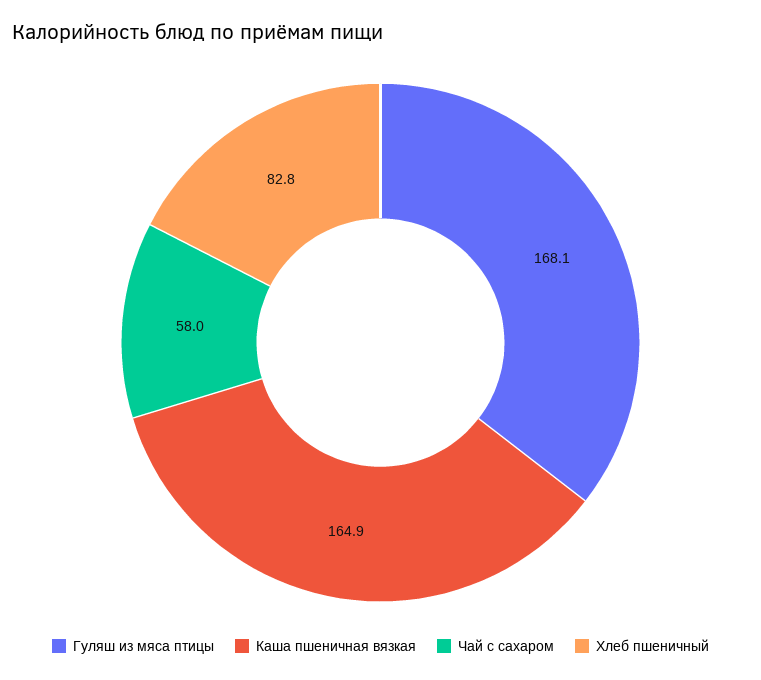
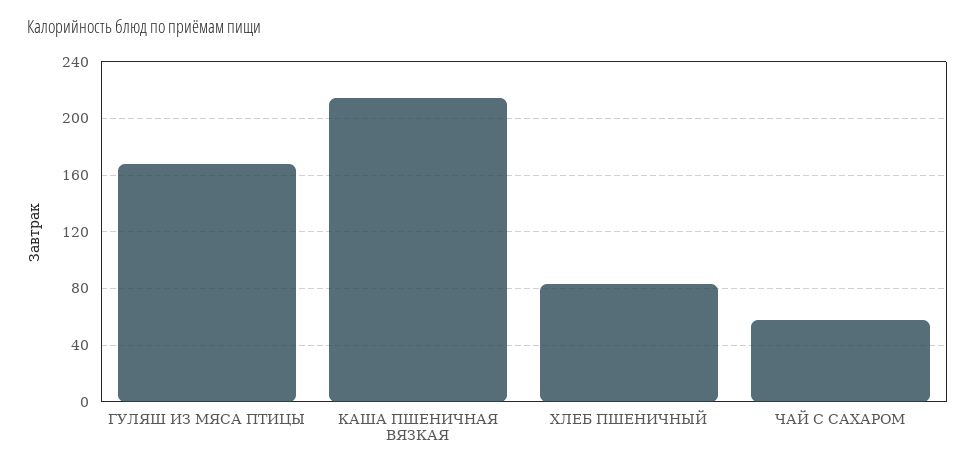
  {
    "Гуляш из мяса птицы": 168.1,
-   "Каша пшеничная вязкая": 164.9,
+   "Каша пшеничная вязкая": 215,
    "Чай с сахаром": 58,
    "Хлеб пшеничный": 82.8
  }

